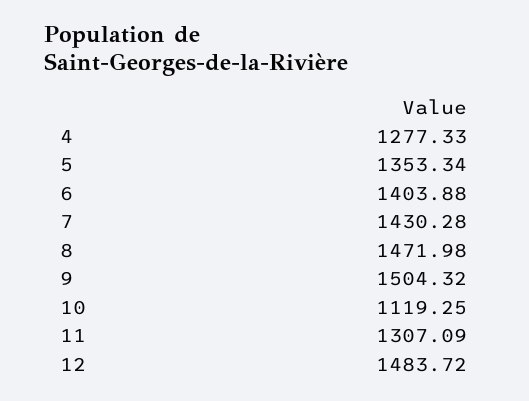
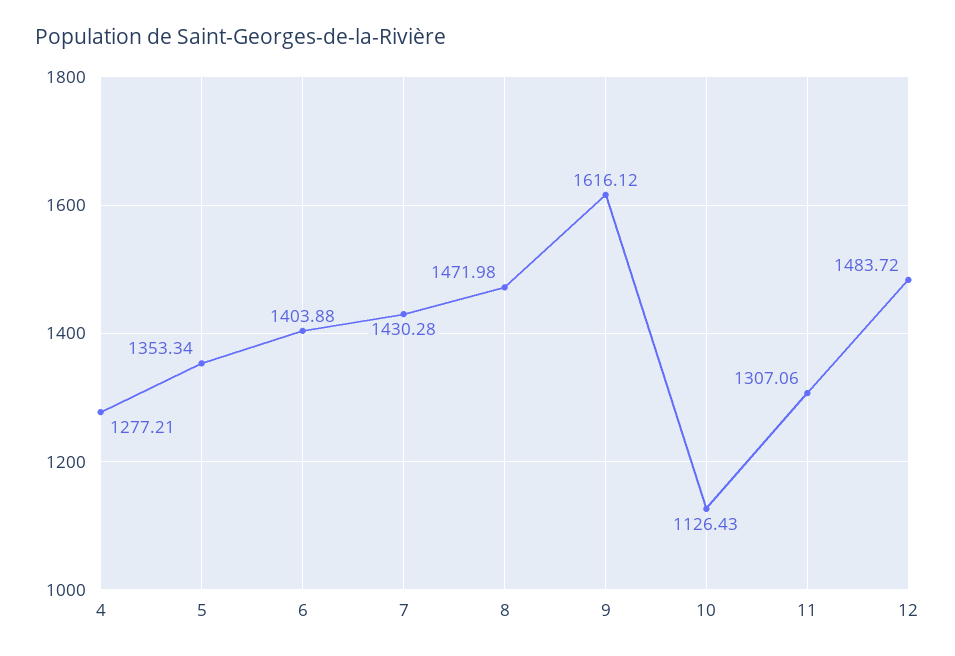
  {
-   "4": 1277.33,
+   "4": 1277.21,
    "5": 1353.34,
    "6": 1403.88,
    "7": 1430.28,
    "8": 1471.98,
-   "9": 1504.32,
+   "9": 1616.12,
-   "10": 1119.25,
+   "10": 1126.43,
-   "11": 1307.09,
+   "11": 1307.06,
    "12": 1483.72
  }

